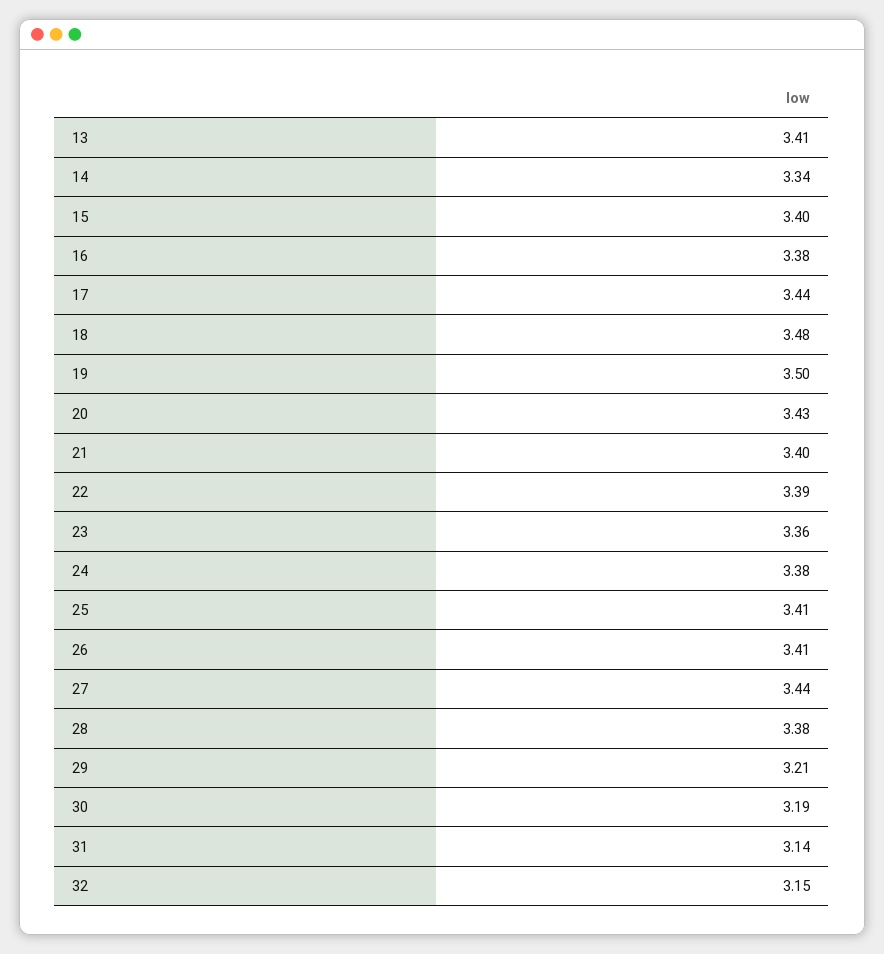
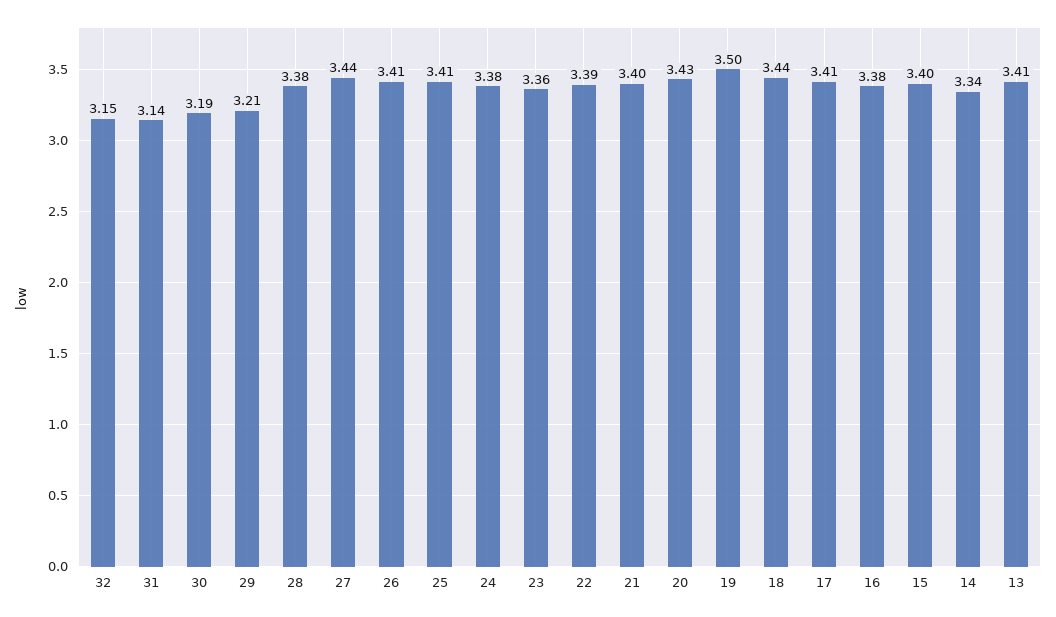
  {
    "13": 3.41,
    "14": 3.34,
    "15": 3.4,
    "16": 3.38,
-   "17": 3.44,
+   "17": 3.41,
-   "18": 3.48,
+   "18": 3.44,
    "19": 3.5,
    "20": 3.43,
    "21": 3.4,
    "22": 3.39,
    "23": 3.36,
    "24": 3.38,
    "25": 3.41,
    "26": 3.41,
    "27": 3.44,
    "28": 3.38,
    "29": 3.21,
    "30": 3.19,
    "31": 3.14,
    "32": 3.15
  }

